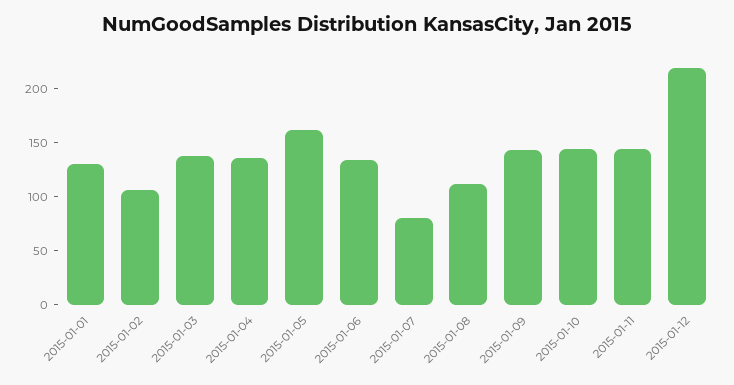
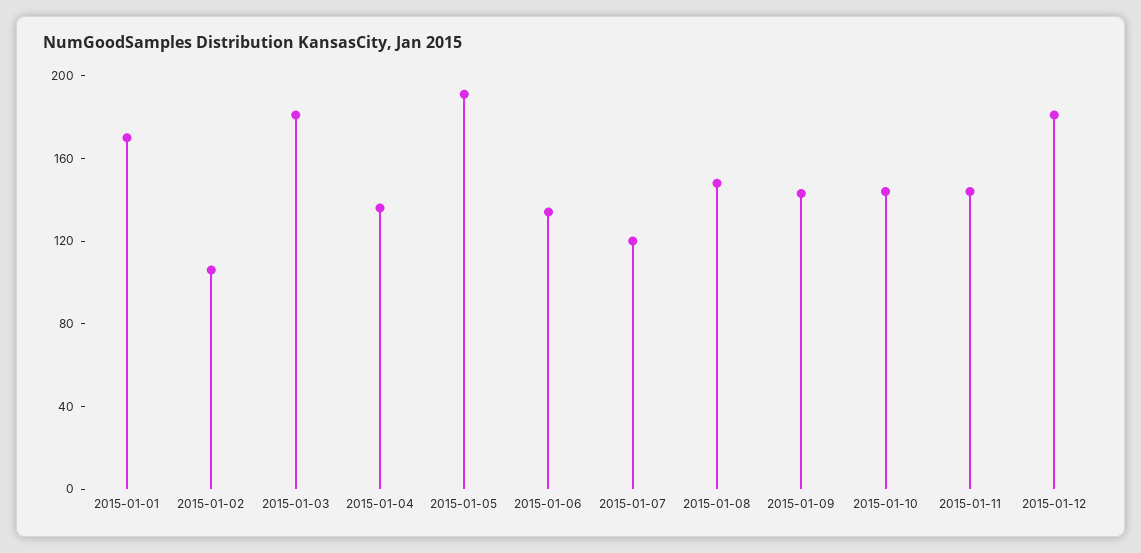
  {
-   "2015-01-01": 130,
+   "2015-01-01": 170,
    "2015-01-02": 110,
-   "2015-01-03": 140,
+   "2015-01-03": 180,
    "2015-01-04": 140,
-   "2015-01-05": 160,
+   "2015-01-05": 190,
    "2015-01-06": 130,
-   "2015-01-07": 80,
+   "2015-01-07": 120,
-   "2015-01-08": 110,
+   "2015-01-08": 150,
    "2015-01-09": 140,
    "2015-01-10": 140,
    "2015-01-11": 140,
-   "2015-01-12": 220
+   "2015-01-12": 180
  }

